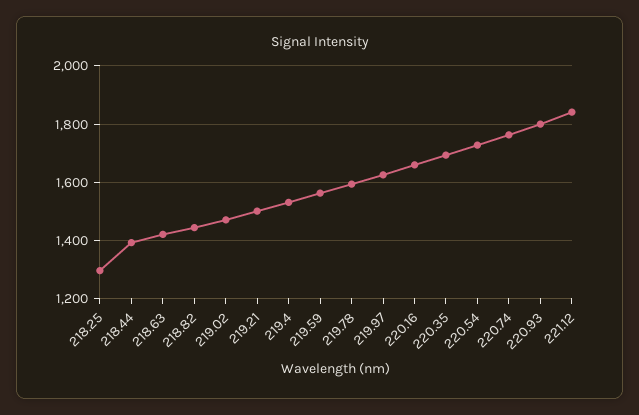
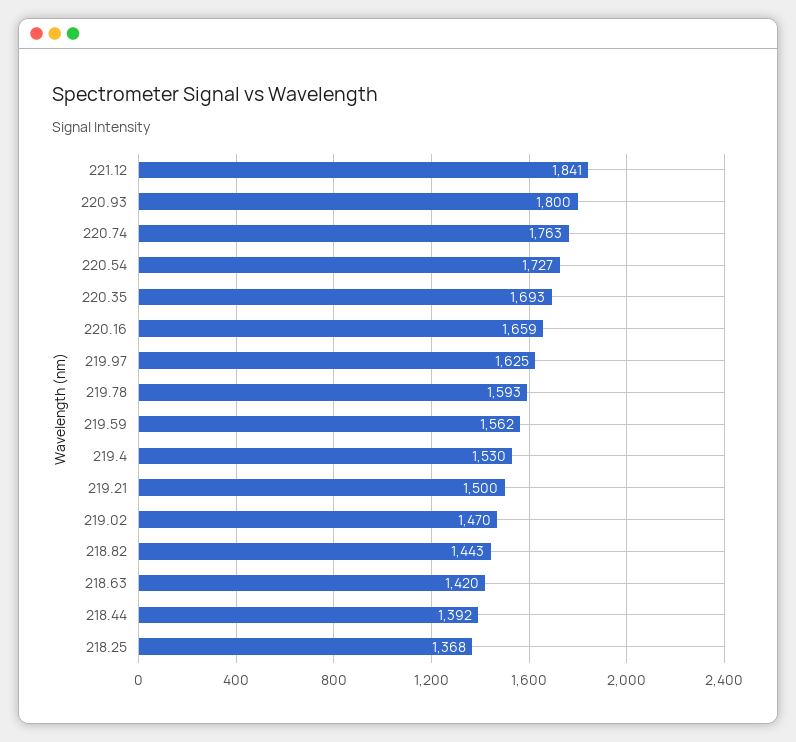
  {
-   "218.25": 1300,
+   "218.25": 1368,
    "218.44": 1392,
    "218.63": 1420,
    "218.82": 1443,
    "219.02": 1470,
    "219.21": 1500,
    "219.4": 1530,
    "219.59": 1562,
    "219.78": 1593,
    "219.97": 1625,
    "220.16": 1659,
    "220.35": 1693,
    "220.54": 1727,
    "220.74": 1763,
    "220.93": 1800,
    "221.12": 1841
  }

